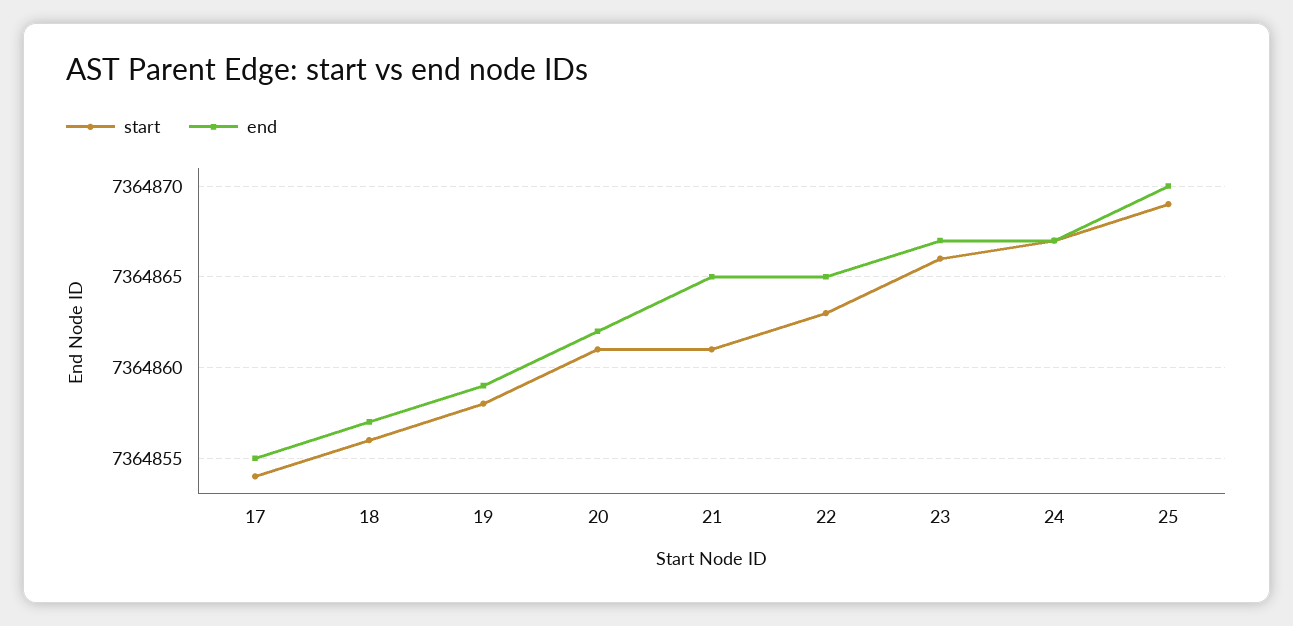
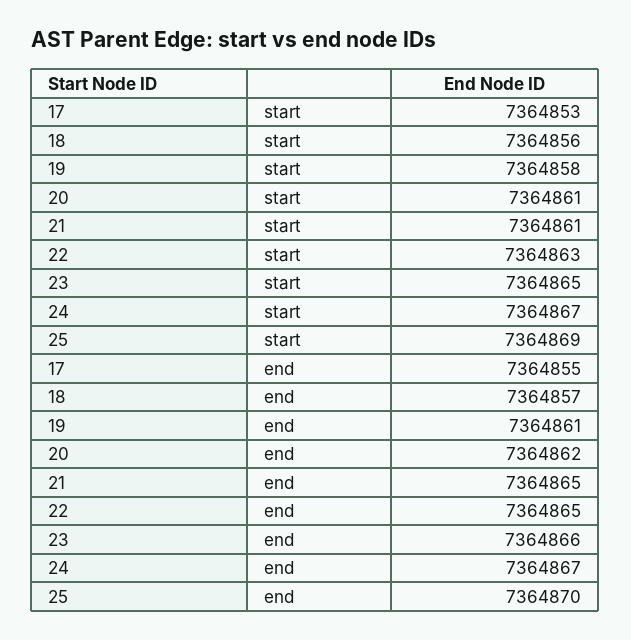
  {
    "start": {
-     "17": 7364854,
+     "17": 7364853,
      "18": 7364856,
      "19": 7364858,
      "20": 7364861,
      "21": 7364861,
      "22": 7364863,
-     "23": 7364866,
+     "23": 7364865,
      "24": 7364867,
      "25": 7364869
    },
    "end": {
      "17": 7364855,
      "18": 7364857,
-     "19": 7364859,
+     "19": 7364861,
      "20": 7364862,
      "21": 7364865,
      "22": 7364865,
-     "23": 7364867,
+     "23": 7364866,
      "24": 7364867,
      "25": 7364870
    }
  }

